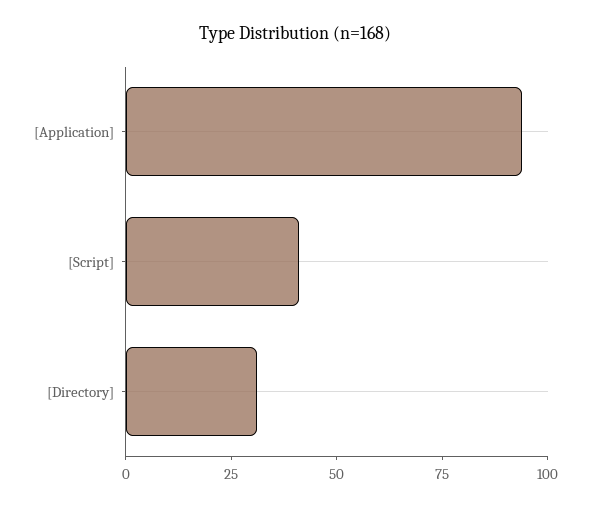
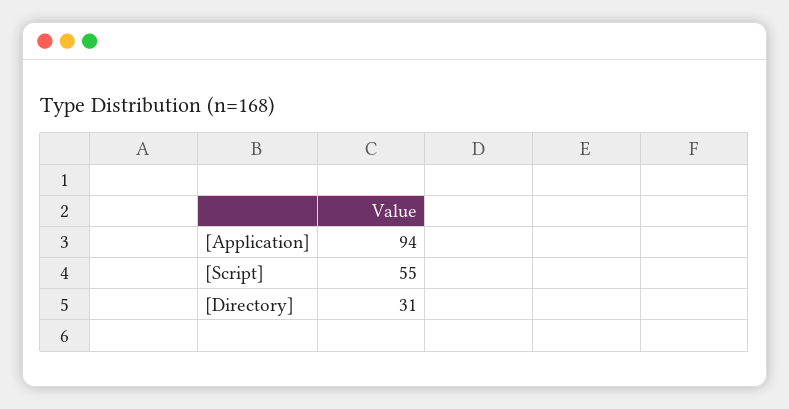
  {
    "[Application]": 94,
-   "[Script]": 40,
+   "[Script]": 55,
    "[Directory]": 31
  }

